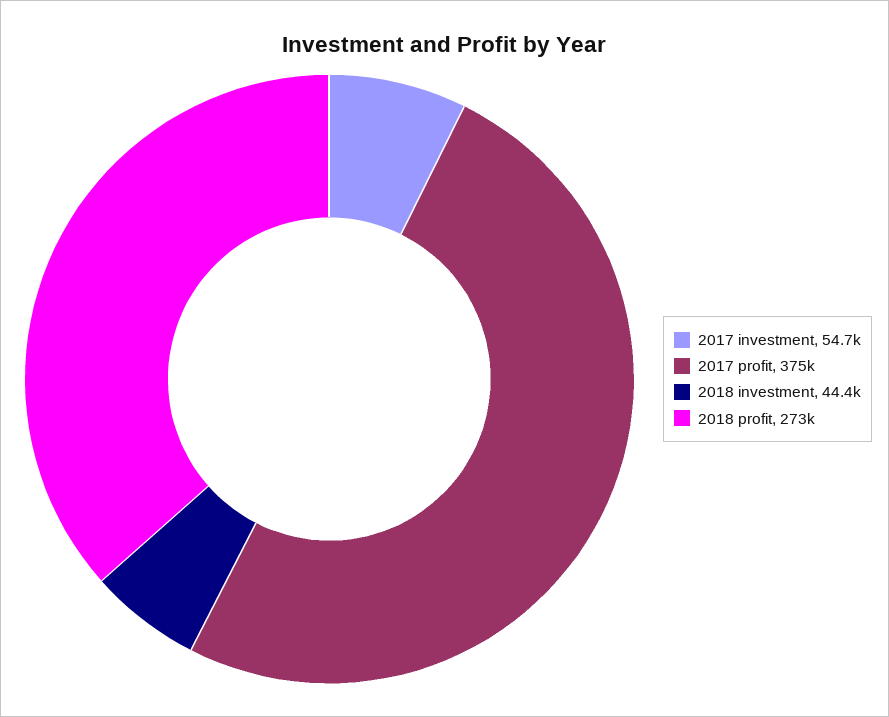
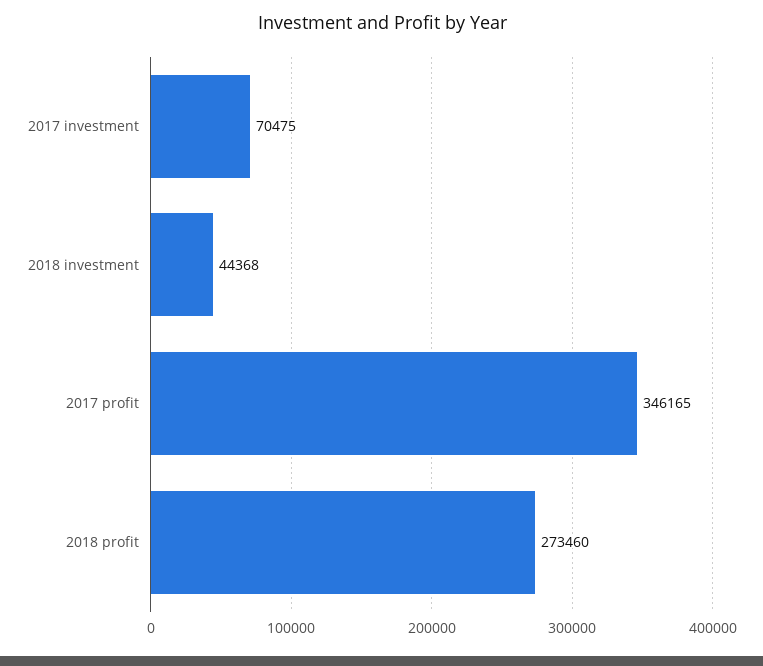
  {
-   "2017 investment": 54700,
+   "2017 investment": 70475,
-   "2017 profit": 375000,
+   "2017 profit": 346165,
    "2018 investment": 44368,
    "2018 profit": 273460
  }

